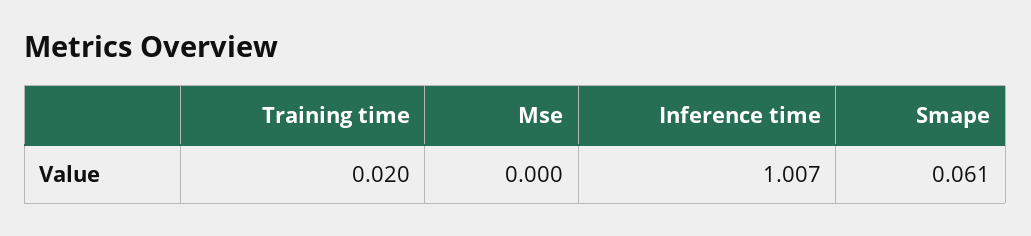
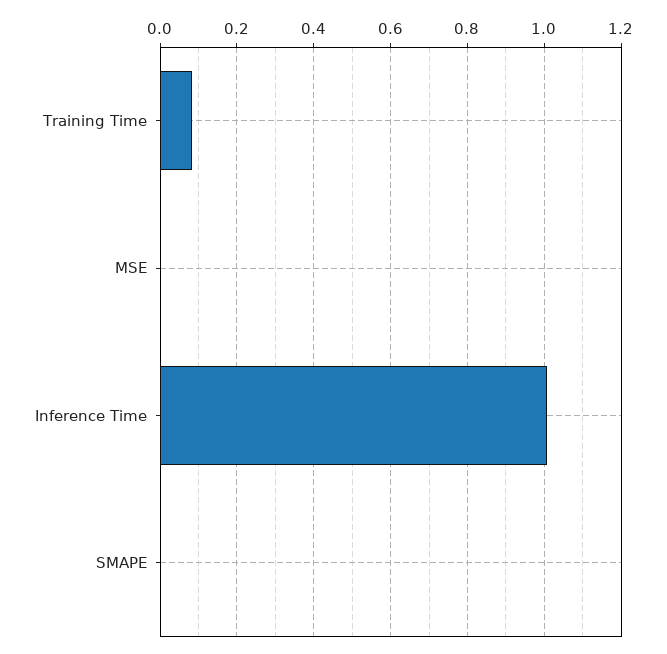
  {
-   "Training time": 0.02,
+   "Training time": 0.08,
    "Mse": 0,
    "Inference time": 1.007,
-   "Smape": 0.061
+   "Smape": 0
  }

